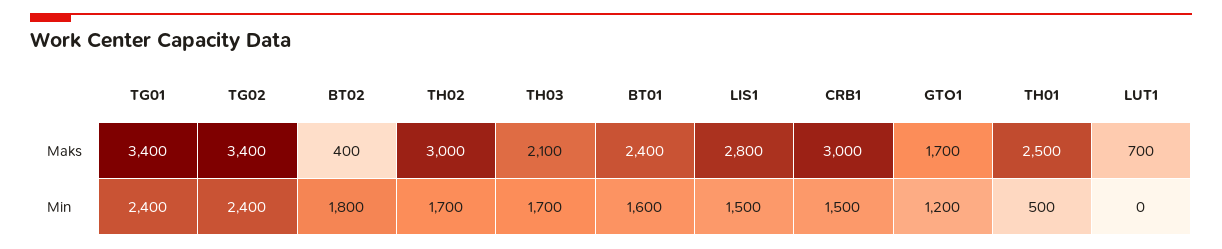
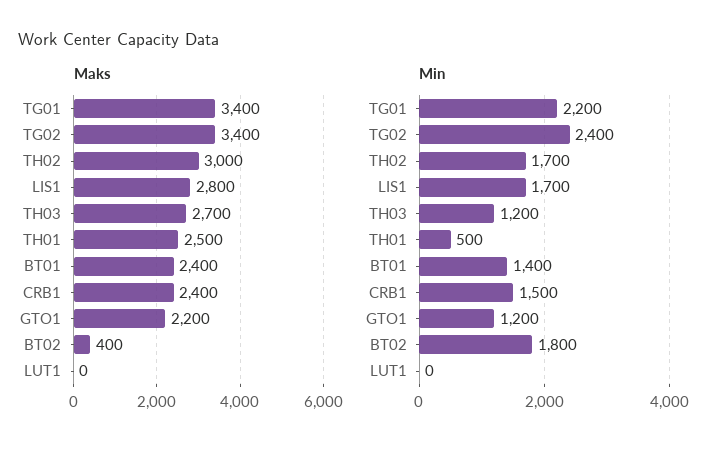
  {
    "Maks": {
      "TG01": 3400,
      "TG02": 3400,
      "BT02": 400,
      "TH02": 3000,
-     "TH03": 2100,
+     "TH03": 2700,
      "BT01": 2400,
      "LIS1": 2800,
-     "CRB1": 3000,
+     "CRB1": 2400,
-     "GTO1": 1700,
+     "GTO1": 2200,
      "TH01": 2500,
-     "LUT1": 700
+     "LUT1": 0
    },
    "Min": {
-     "TG01": 2400,
+     "TG01": 2200,
      "TG02": 2400,
      "BT02": 1800,
      "TH02": 1700,
-     "TH03": 1700,
+     "TH03": 1200,
-     "BT01": 1600,
+     "BT01": 1400,
-     "LIS1": 1500,
+     "LIS1": 1700,
      "CRB1": 1500,
      "GTO1": 1200,
      "TH01": 500,
      "LUT1": 0
    }
  }

